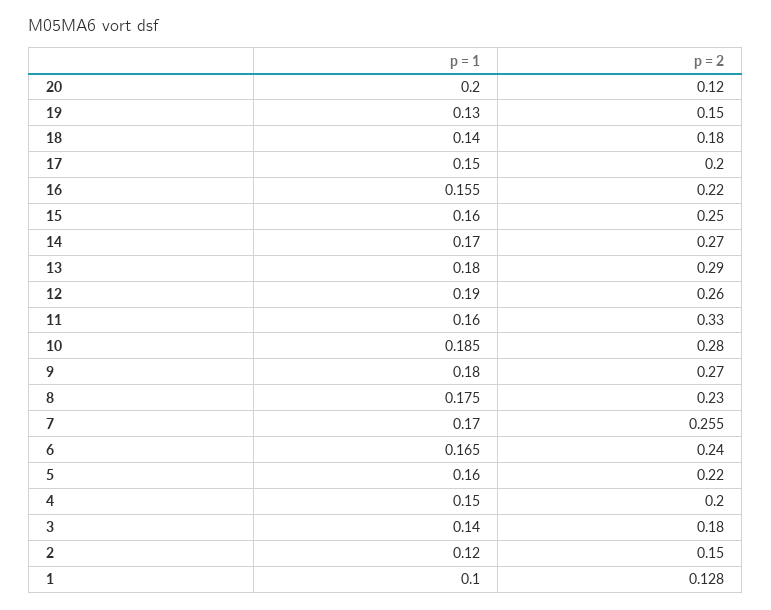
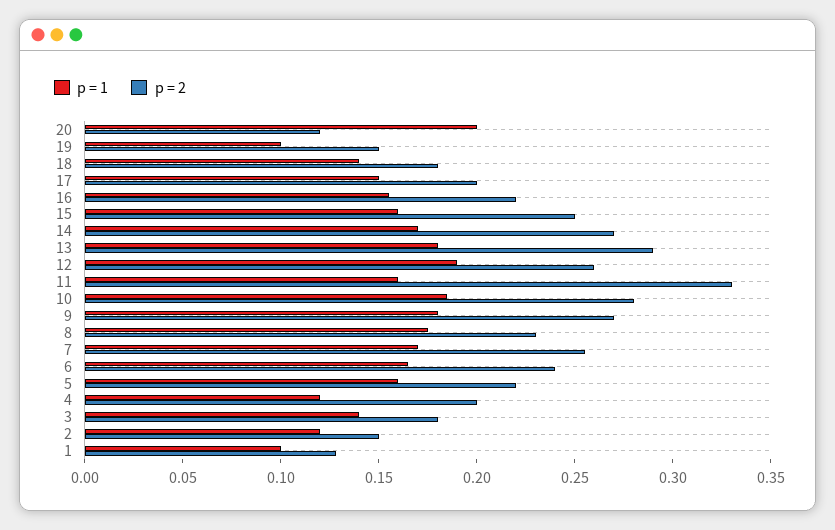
  {
    "p = 1": {
      "20": 0.2,
-     "19": 0.13,
+     "19": 0.1,
      "18": 0.14,
      "17": 0.15,
      "16": 0.155,
      "15": 0.16,
      "14": 0.17,
      "13": 0.18,
      "12": 0.19,
      "11": 0.16,
      "10": 0.185,
      "9": 0.18,
      "8": 0.175,
      "7": 0.17,
      "6": 0.165,
      "5": 0.16,
-     "4": 0.15,
+     "4": 0.12,
      "3": 0.14,
      "2": 0.12,
      "1": 0.1
    },
    "p = 2": {
      "20": 0.12,
      "19": 0.15,
      "18": 0.18,
      "17": 0.2,
      "16": 0.22,
      "15": 0.25,
      "14": 0.27,
      "13": 0.29,
      "12": 0.26,
      "11": 0.33,
      "10": 0.28,
      "9": 0.27,
      "8": 0.23,
      "7": 0.255,
      "6": 0.24,
      "5": 0.22,
      "4": 0.2,
      "3": 0.18,
      "2": 0.15,
      "1": 0.128
    }
  }

